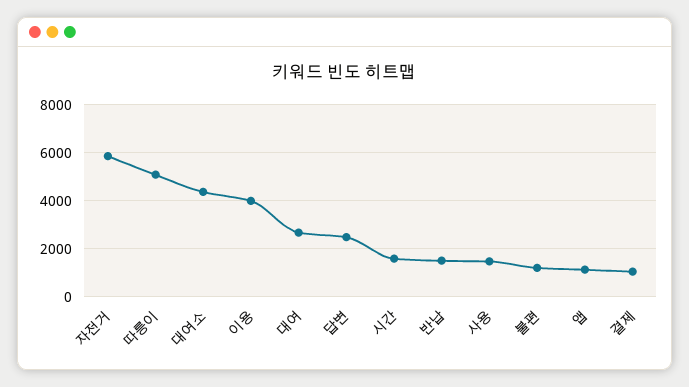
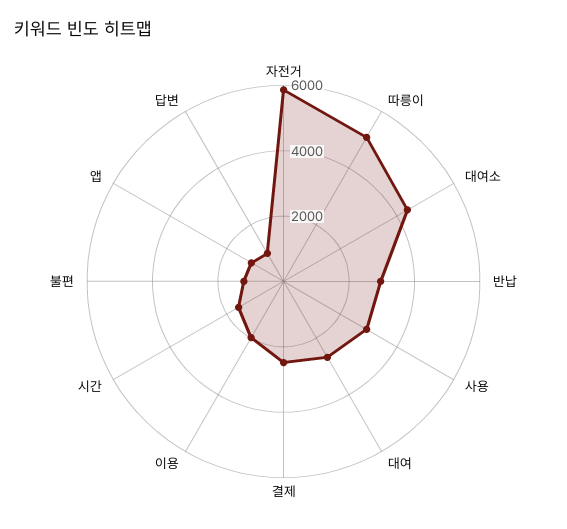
  {
    "자전거": 5750,
    "따릉이": 5000,
    "대여소": 4250,
-   "이용": 4000,
+   "이용": 2000,
    "대여": 2750,
-   "답변": 2500,
+   "답변": 1000,
    "시간": 1500,
-   "반납": 1500,
+   "반납": 3000,
-   "사용": 1500,
+   "사용": 3000,
    "불편": 1250,
    "앱": 1250,
-   "결제": 1000
+   "결제": 2500
  }

